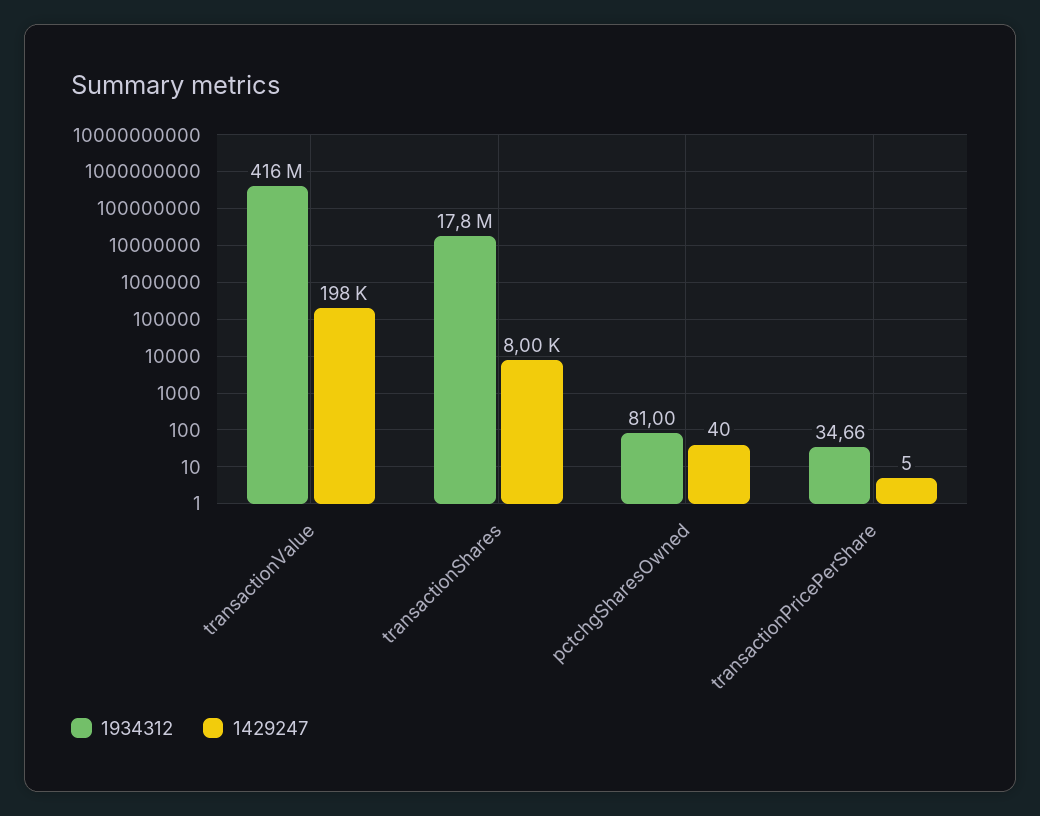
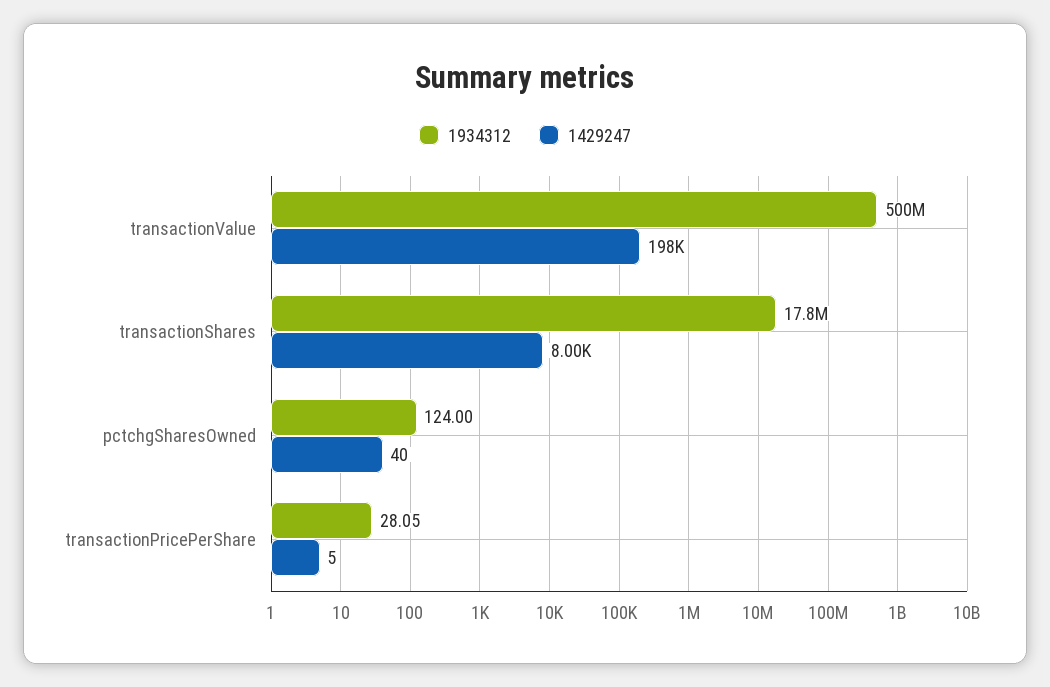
  {
    "1934312": {
-     "transactionValue": 416000000,
+     "transactionValue": 500000000,
      "transactionShares": 17800000,
-     "pctchgSharesOwned": 81,
+     "pctchgSharesOwned": 124,
-     "transactionPricePerShare": 34.66
+     "transactionPricePerShare": 28.05
    },
    "1429247": {
      "transactionValue": 198000,
      "transactionShares": 8000,
      "pctchgSharesOwned": 40,
      "transactionPricePerShare": 5
    }
  }

